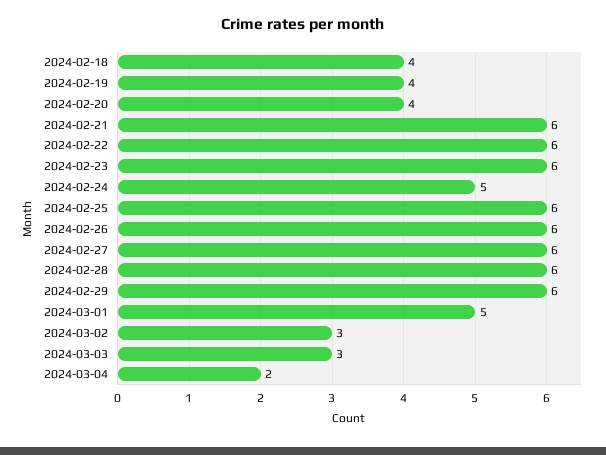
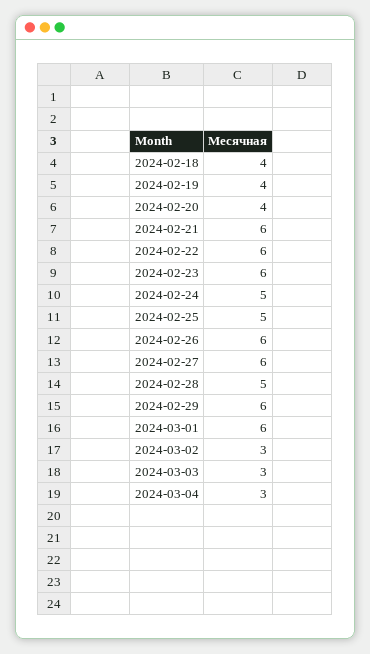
  {
    "2024-02-18": 4,
    "2024-02-19": 4,
    "2024-02-20": 4,
    "2024-02-21": 6,
    "2024-02-22": 6,
    "2024-02-23": 6,
    "2024-02-24": 5,
-   "2024-02-25": 6,
+   "2024-02-25": 5,
    "2024-02-26": 6,
    "2024-02-27": 6,
-   "2024-02-28": 6,
+   "2024-02-28": 5,
    "2024-02-29": 6,
-   "2024-03-01": 5,
+   "2024-03-01": 6,
    "2024-03-02": 3,
    "2024-03-03": 3,
-   "2024-03-04": 2
+   "2024-03-04": 3
  }

